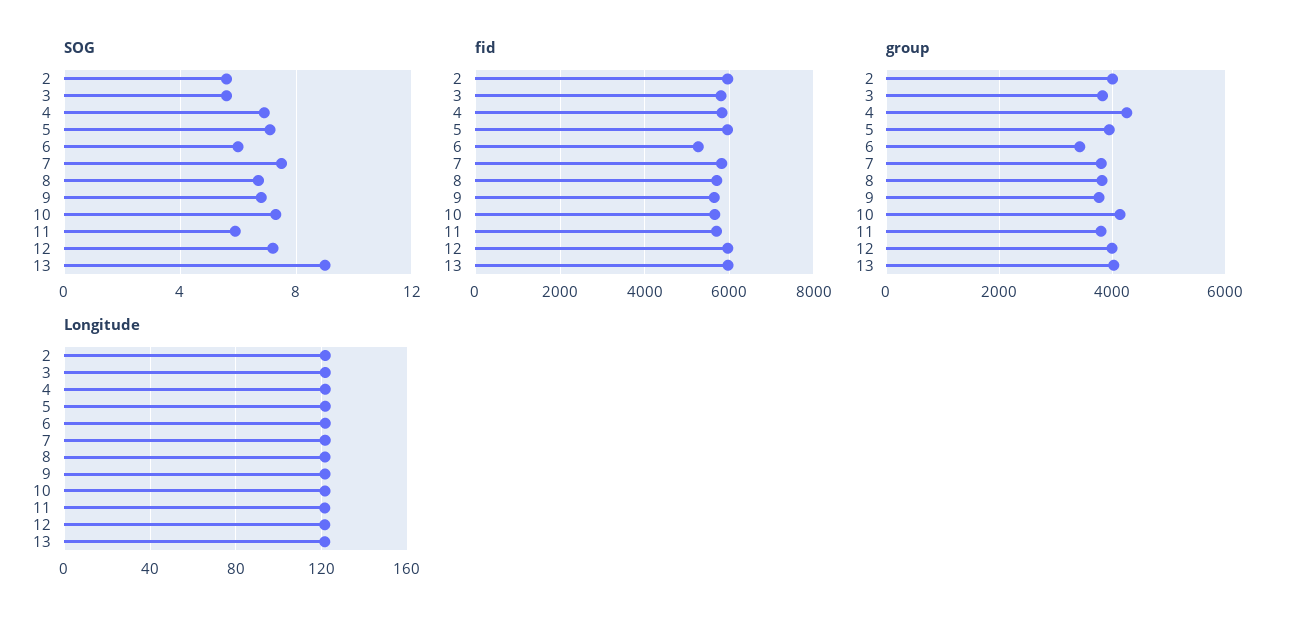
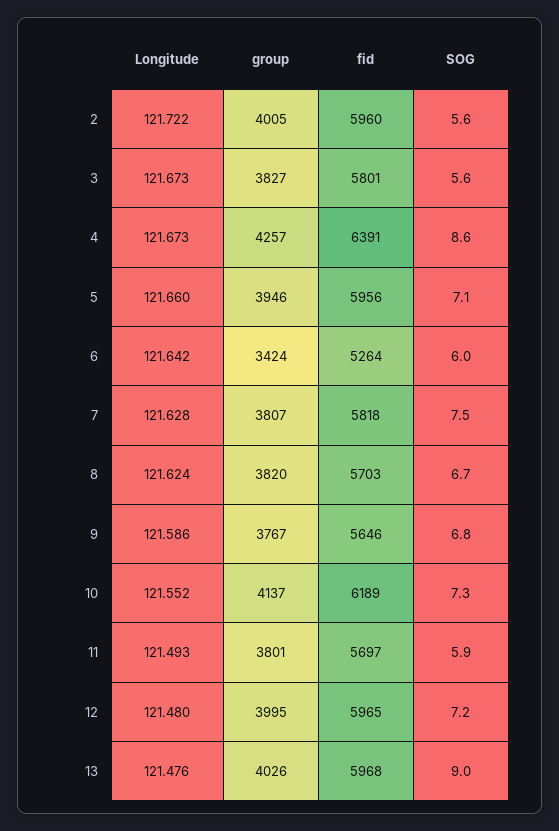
  {
    "SOG": {
      "2": 5.6,
      "3": 5.6,
-     "4": 7,
+     "4": 8.6,
      "5": 7.1,
      "6": 6,
      "7": 7.5,
      "8": 6.7,
      "9": 6.8,
      "10": 7.3,
      "11": 5.9,
      "12": 7.2,
      "13": 9
    },
    "fid": {
      "2": 5960,
      "3": 5801,
-     "4": 5800,
+     "4": 6391,
      "5": 5956,
      "6": 5264,
      "7": 5818,
      "8": 5703,
      "9": 5646,
-     "10": 5600,
+     "10": 6189,
      "11": 5697,
      "12": 5965,
      "13": 5968
    },
    "group": {
      "2": 4005,
      "3": 3827,
      "4": 4257,
      "5": 3946,
      "6": 3424,
      "7": 3807,
      "8": 3820,
      "9": 3767,
      "10": 4137,
      "11": 3801,
      "12": 3995,
      "13": 4026
    },
    "Longitude": {
      "2": 121.722,
      "3": 121.673,
      "4": 121.673,
      "5": 121.66,
      "6": 121.642,
      "7": 121.628,
      "8": 121.624,
      "9": 121.586,
      "10": 121.552,
      "11": 121.493,
      "12": 121.48,
      "13": 121.476
    }
  }

